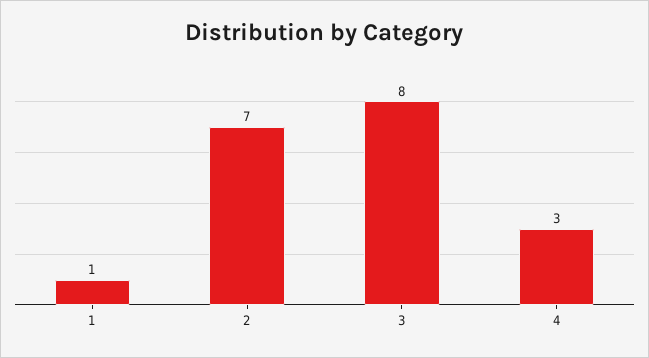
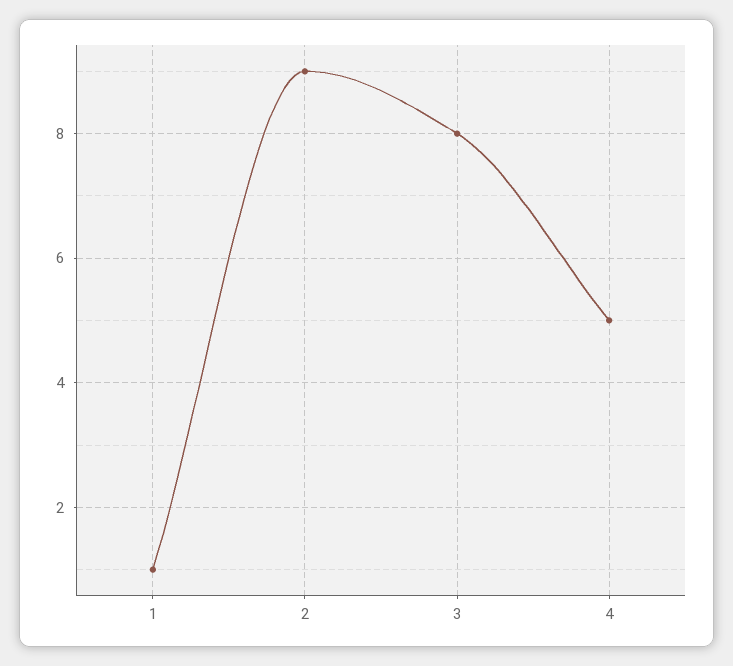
  {
    "1": 1,
-   "2": 7,
+   "2": 9,
    "3": 8,
-   "4": 3
+   "4": 5
  }

